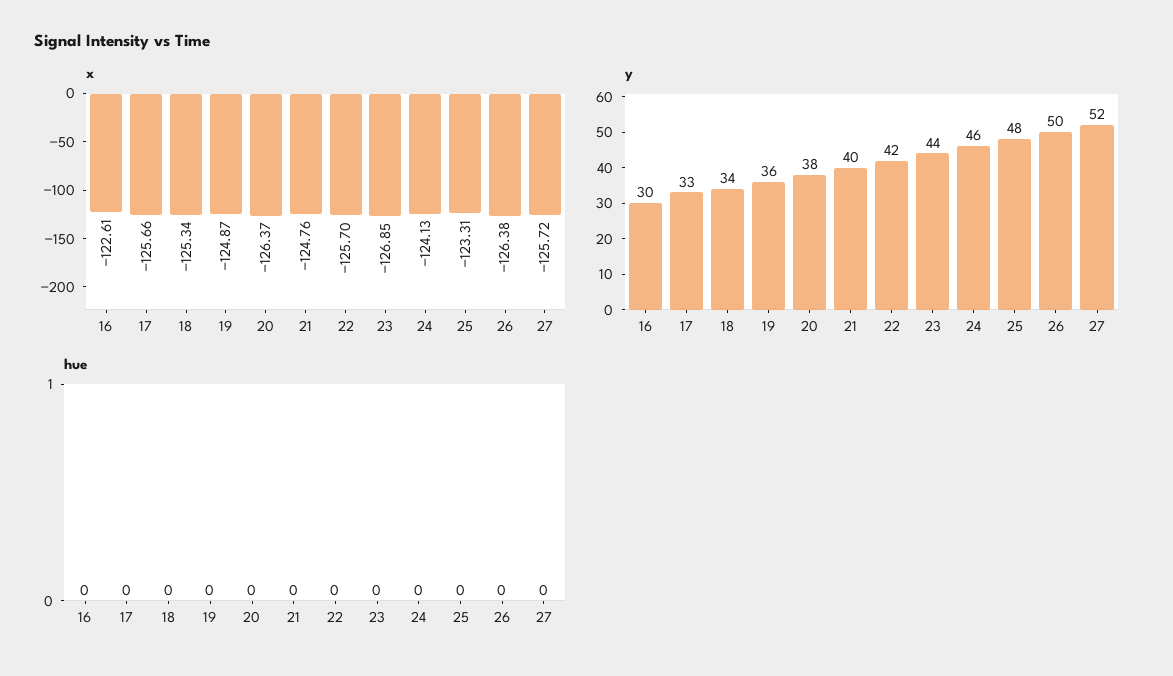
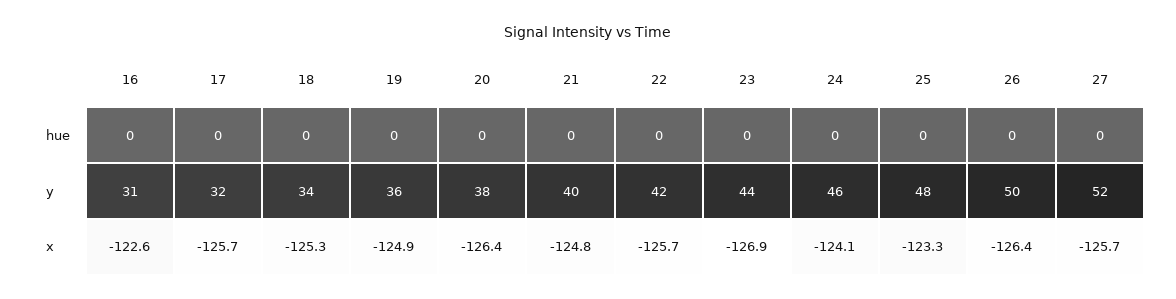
  {
    "x": {
      "16": -122.61,
      "17": -125.66,
      "18": -125.34,
      "19": -124.87,
      "20": -126.37,
      "21": -124.76,
      "22": -125.7,
      "23": -126.85,
      "24": -124.13,
      "25": -123.31,
      "26": -126.38,
      "27": -125.72
    },
    "y": {
-     "16": 30,
+     "16": 31,
-     "17": 33,
+     "17": 32,
      "18": 34,
      "19": 36,
      "20": 38,
      "21": 40,
      "22": 42,
      "23": 44,
      "24": 46,
      "25": 48,
      "26": 50,
      "27": 52
    },
    "hue": {
      "16": 0,
      "17": 0,
      "18": 0,
      "19": 0,
      "20": 0,
      "21": 0,
      "22": 0,
      "23": 0,
      "24": 0,
      "25": 0,
      "26": 0,
      "27": 0
    }
  }

